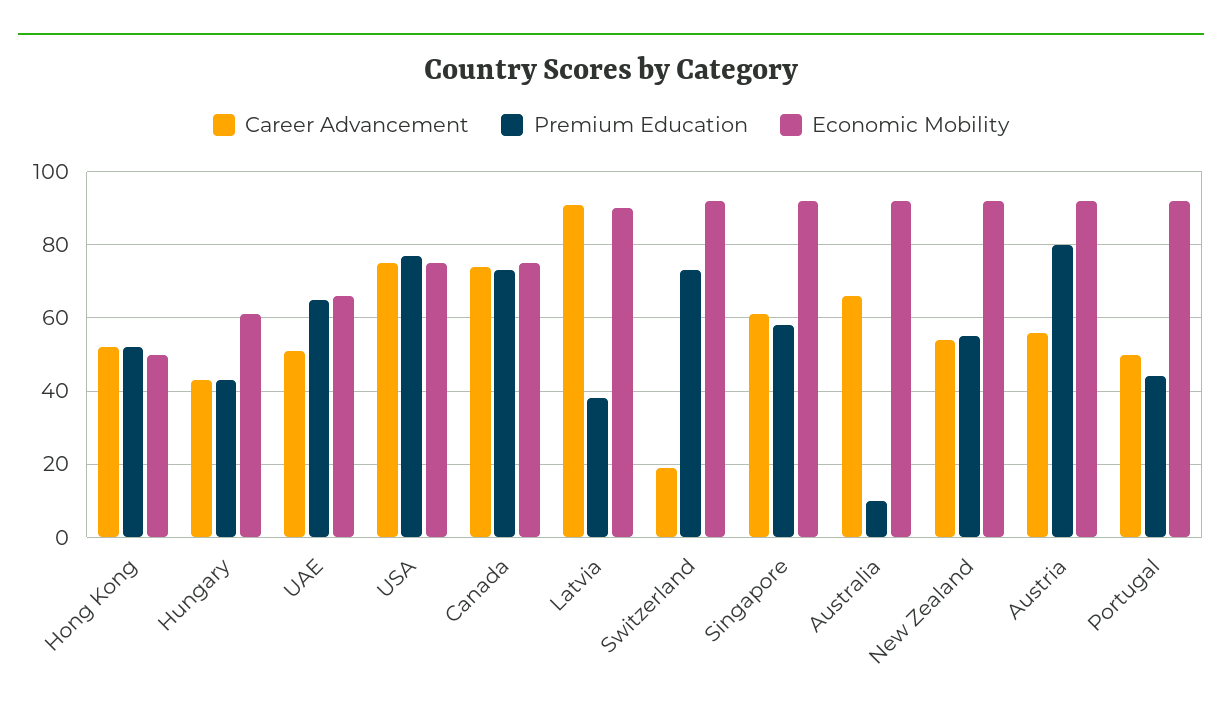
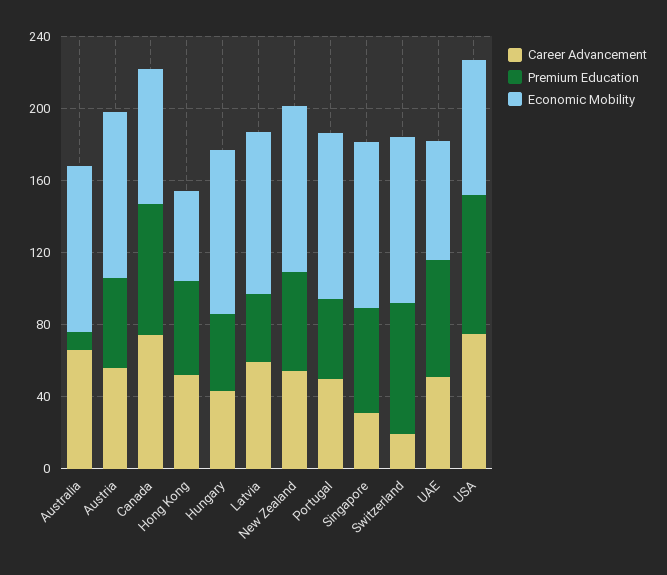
  {
    "Career Advancement": {
      "Hong Kong": 50,
      "Hungary": 45,
      "UAE": 50,
      "USA": 75,
      "Canada": 75,
-     "Latvia": 90,
+     "Latvia": 60,
      "Switzerland": 20,
-     "Singapore": 60,
+     "Singapore": 30,
      "Australia": 65,
      "New Zealand": 55,
      "Austria": 55,
      "Portugal": 50
    },
    "Premium Education": {
      "Hong Kong": 50,
      "Hungary": 45,
      "UAE": 65,
      "USA": 75,
      "Canada": 75,
      "Latvia": 40,
      "Switzerland": 75,
      "Singapore": 60,
      "Australia": 10,
      "New Zealand": 55,
-     "Austria": 80,
+     "Austria": 50,
      "Portugal": 45
    },
    "Economic Mobility": {
      "Hong Kong": 50,
-     "Hungary": 60,
+     "Hungary": 90,
      "UAE": 65,
      "USA": 75,
      "Canada": 75,
      "Latvia": 90,
      "Switzerland": 90,
      "Singapore": 90,
      "Australia": 90,
      "New Zealand": 90,
      "Austria": 90,
      "Portugal": 90
    }
  }

